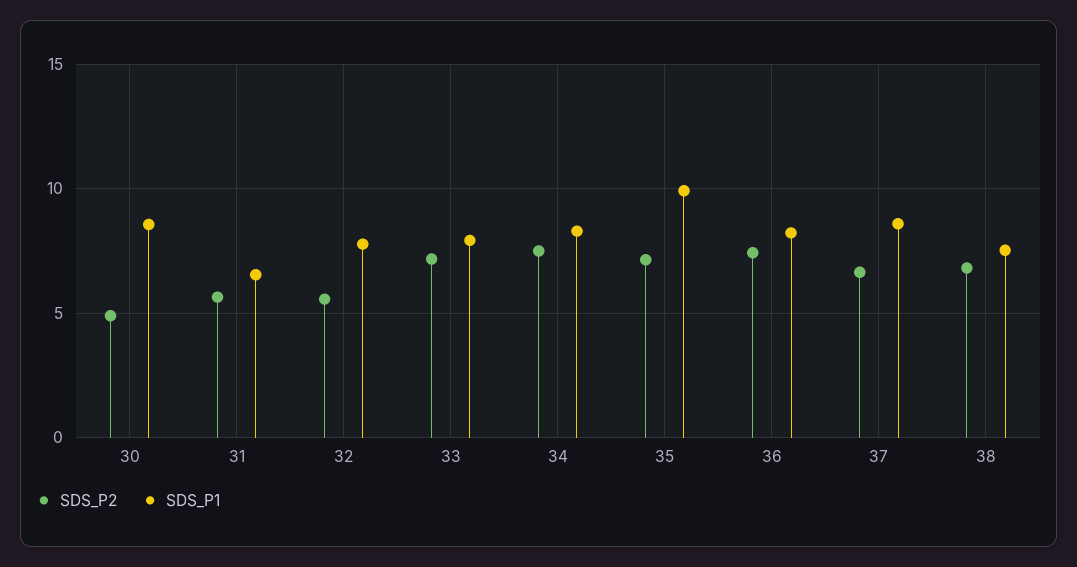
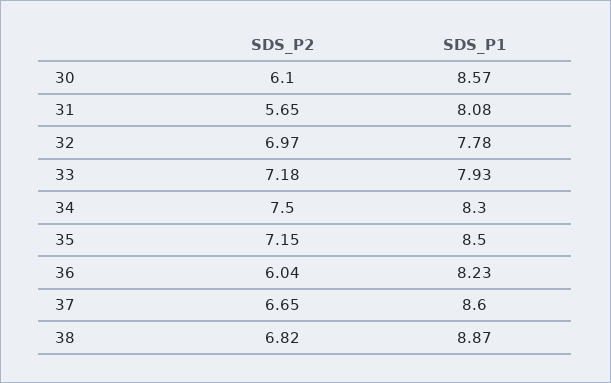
  {
    "SDS_P2": {
-     "30": 5,
+     "30": 6.1,
      "31": 5.65,
-     "32": 5.5,
+     "32": 6.97,
      "33": 7.18,
      "34": 7.5,
      "35": 7.15,
-     "36": 7.5,
+     "36": 6.04,
      "37": 6.65,
      "38": 6.82
    },
    "SDS_P1": {
      "30": 8.57,
-     "31": 6.5,
+     "31": 8.08,
      "32": 7.78,
      "33": 7.93,
      "34": 8.3,
-     "35": 10,
+     "35": 8.5,
      "36": 8.23,
      "37": 8.6,
-     "38": 7.5
+     "38": 8.87
    }
  }

